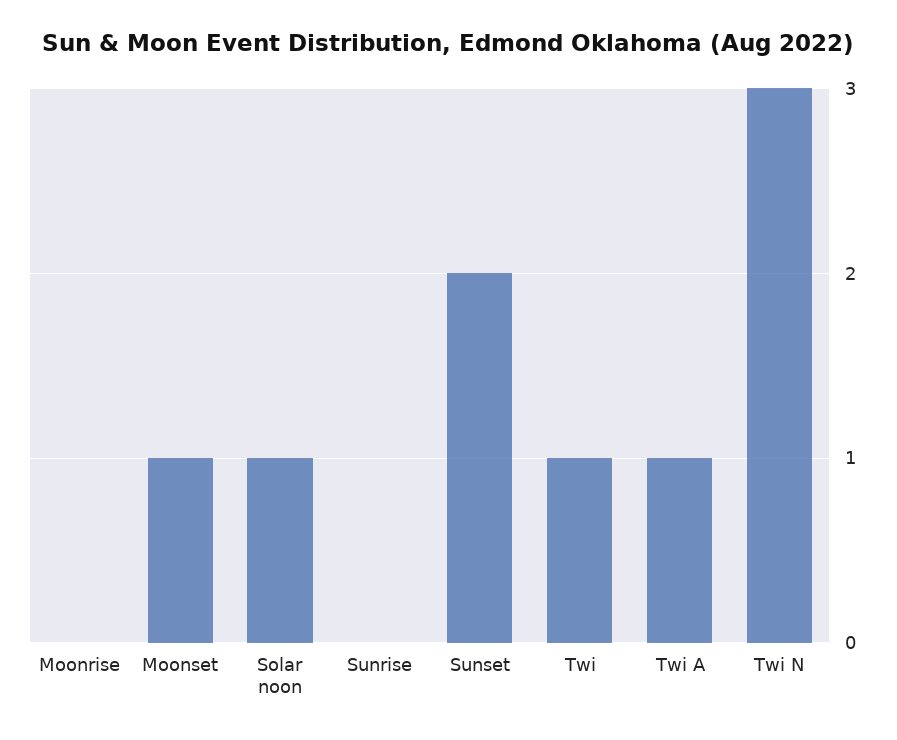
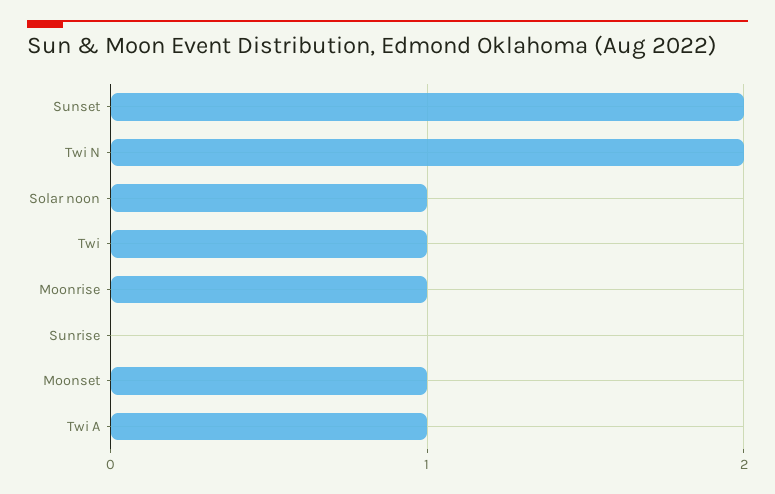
  {
-   "Moonrise": 0,
+   "Moonrise": 1,
    "Moonset": 1,
    "Solar noon": 1,
    "Sunrise": 0,
    "Sunset": 2,
    "Twi": 1,
    "Twi A": 1,
-   "Twi N": 3
+   "Twi N": 2
  }

